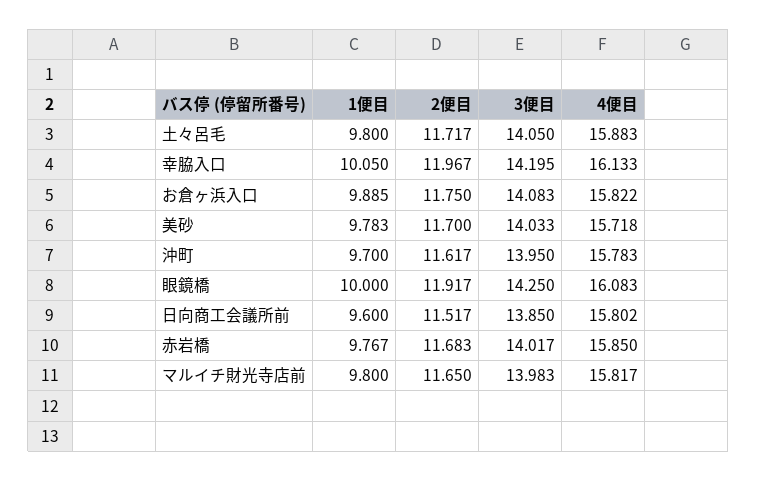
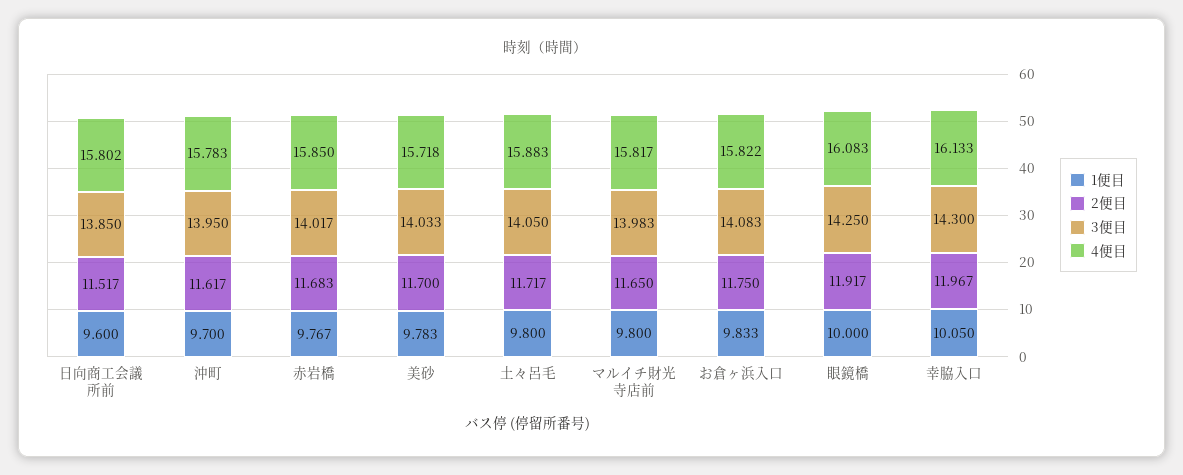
  {
    "1便目": {
      "土々呂毛": 9.8,
      "幸脇入口": 10.05,
-     "お倉ヶ浜入口": 9.885,
+     "お倉ヶ浜入口": 9.833,
      "美砂": 9.783,
      "沖町": 9.7,
      "眼鏡橋": 10,
      "日向商工会議所前": 9.6,
      "赤岩橋": 9.767,
      "マルイチ財光寺店前": 9.8
    },
    "2便目": {
      "土々呂毛": 11.717,
      "幸脇入口": 11.967,
      "お倉ヶ浜入口": 11.75,
      "美砂": 11.7,
      "沖町": 11.617,
      "眼鏡橋": 11.917,
      "日向商工会議所前": 11.517,
      "赤岩橋": 11.683,
      "マルイチ財光寺店前": 11.65
    },
    "3便目": {
      "土々呂毛": 14.05,
-     "幸脇入口": 14.195,
+     "幸脇入口": 14.3,
      "お倉ヶ浜入口": 14.083,
      "美砂": 14.033,
      "沖町": 13.95,
      "眼鏡橋": 14.25,
      "日向商工会議所前": 13.85,
      "赤岩橋": 14.017,
      "マルイチ財光寺店前": 13.983
    },
    "4便目": {
      "土々呂毛": 15.883,
      "幸脇入口": 16.133,
      "お倉ヶ浜入口": 15.822,
      "美砂": 15.718,
      "沖町": 15.783,
      "眼鏡橋": 16.083,
      "日向商工会議所前": 15.802,
      "赤岩橋": 15.85,
      "マルイチ財光寺店前": 15.817
    }
  }

